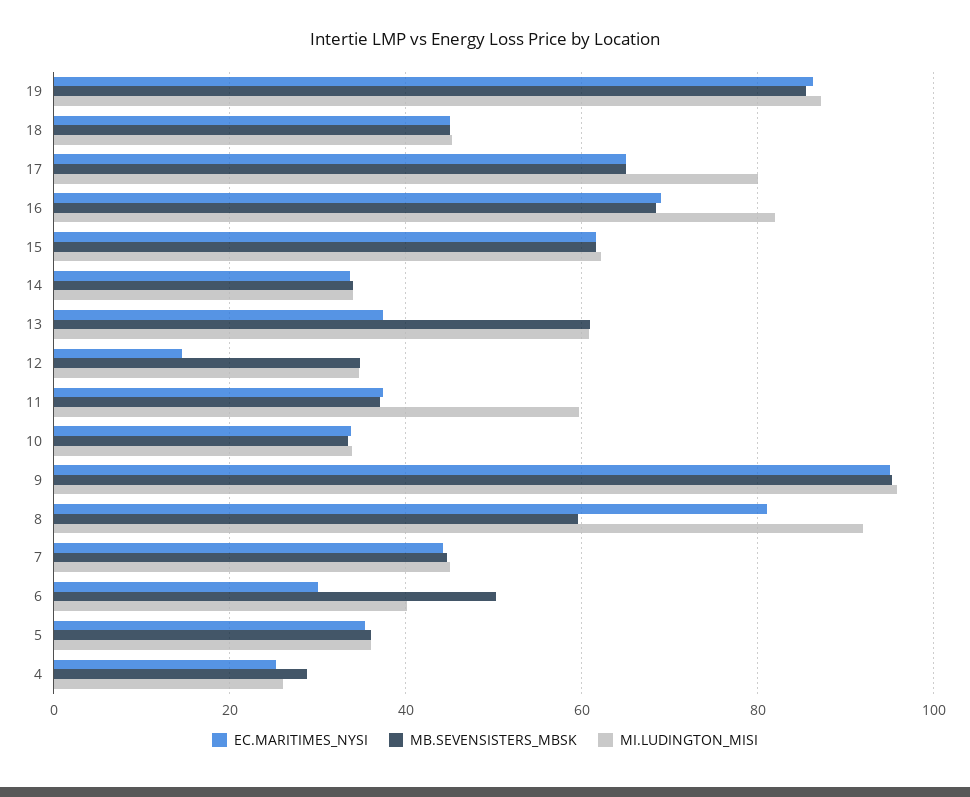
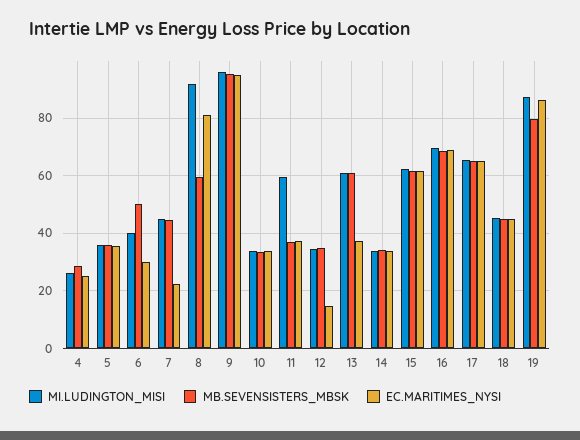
  {
    "EC.MARITIMES_NYSI": {
      "19": 86,
      "18": 46,
      "17": 66,
      "16": 70,
      "15": 62,
      "14": 34,
      "13": 38,
      "12": 14,
      "11": 38,
      "10": 34,
      "9": 96,
      "8": 82,
-     "7": 44,
+     "7": 22.5,
      "6": 30,
      "5": 36,
      "4": 26
    },
    "MB.SEVENSISTERS_MBSK": {
-     "19": 86,
+     "19": 80,
      "18": 46,
      "17": 66,
      "16": 68,
      "15": 62,
      "14": 34,
      "13": 60,
      "12": 34,
      "11": 38,
      "10": 34,
      "9": 96,
      "8": 60,
      "7": 44,
      "6": 50,
      "5": 36,
      "4": 28
    },
    "MI.LUDINGTON_MISI": {
      "19": 88,
      "18": 46,
-     "17": 80,
+     "17": 65,
-     "16": 82,
+     "16": 70,
      "15": 62,
      "14": 34,
      "13": 60,
      "12": 34,
      "11": 60,
      "10": 34,
      "9": 96,
      "8": 92,
      "7": 46,
      "6": 40,
      "5": 36,
      "4": 26
    }
  }

